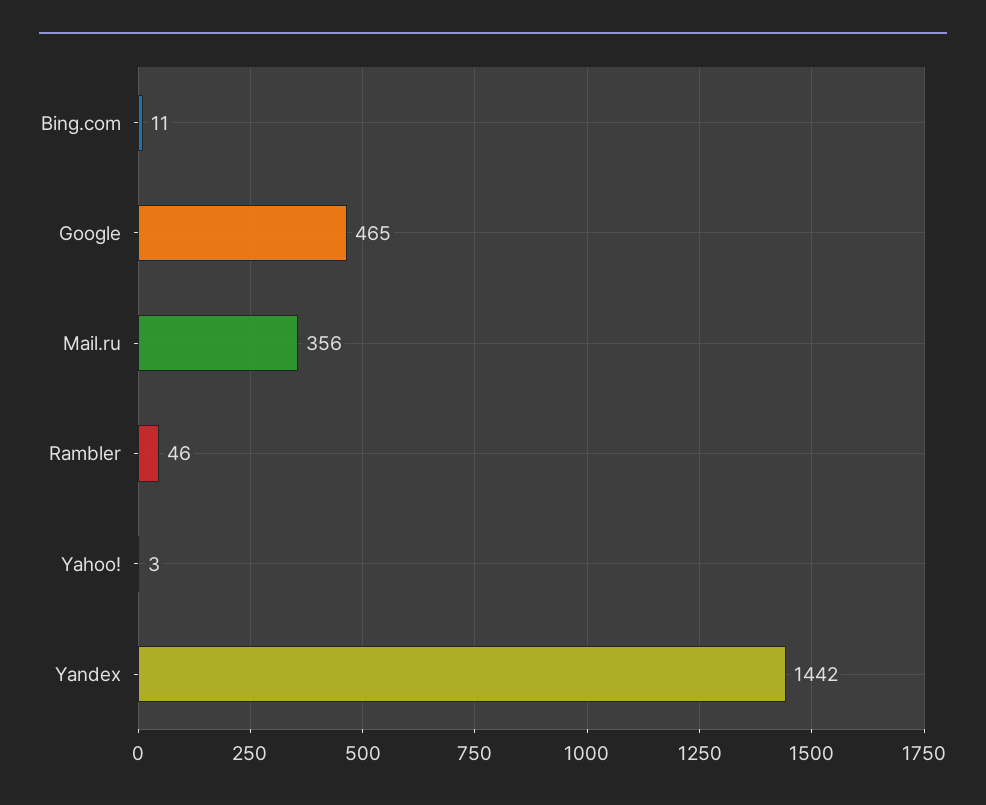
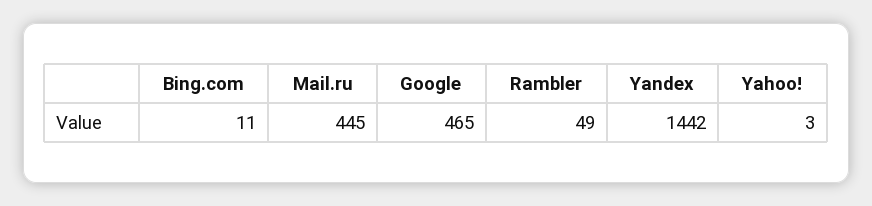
  {
    "Bing.com": 11,
    "Google": 465,
-   "Mail.ru": 356,
+   "Mail.ru": 445,
-   "Rambler": 46,
+   "Rambler": 49,
    "Yahoo!": 3,
    "Yandex": 1442
  }

